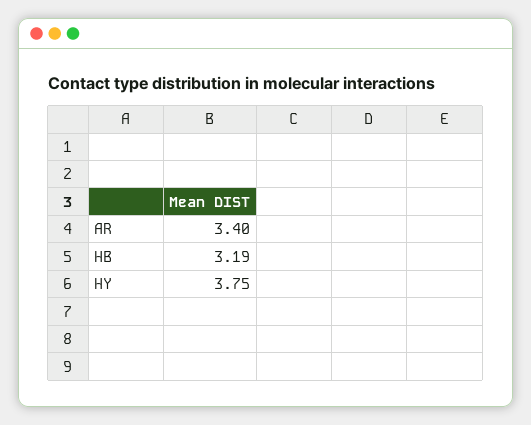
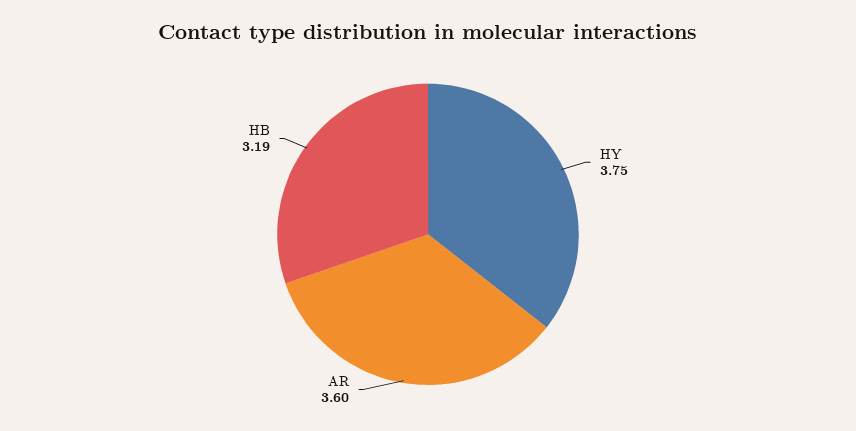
  {
-   "AR": 3.4,
+   "AR": 3.6,
    "HB": 3.19,
    "HY": 3.75
  }

